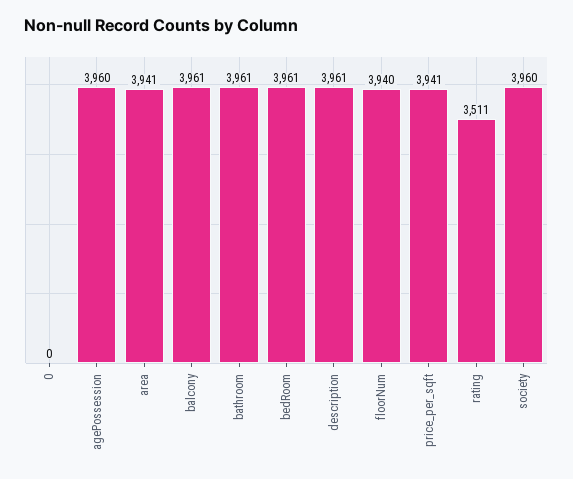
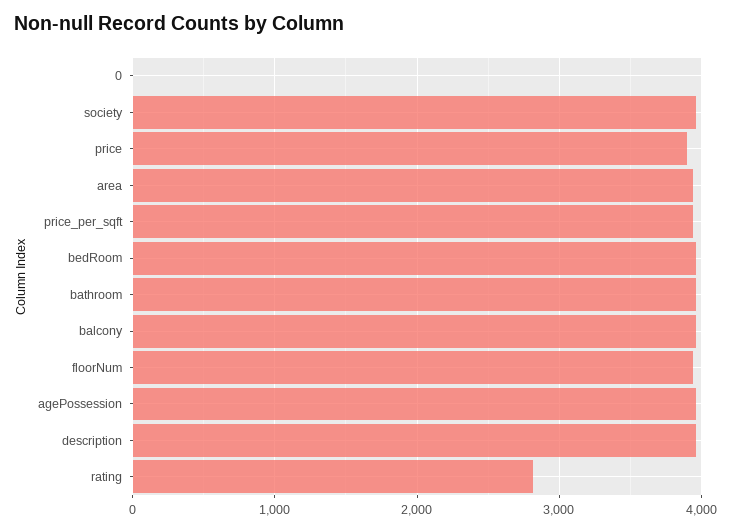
  {
    "0": 0,
    "agePossession": 3960,
    "area": 3941,
    "balcony": 3961,
    "bathroom": 3961,
    "bedRoom": 3961,
    "description": 3961,
    "floorNum": 3940,
    "price_per_sqft": 3941,
-   "rating": 3511,
+   "rating": 2800,
-   "society": 3960
+   "society": 3960,
+   "price": 3900
  }

